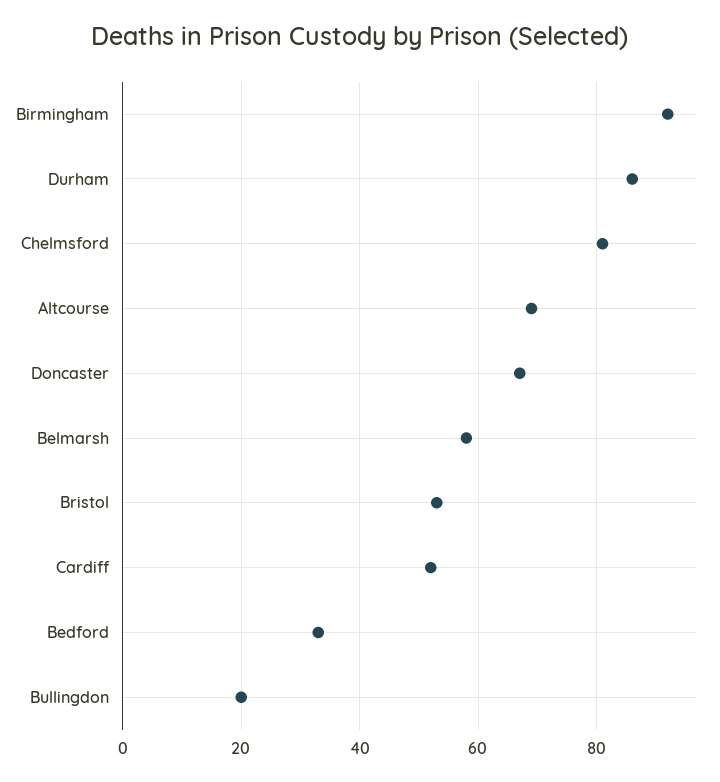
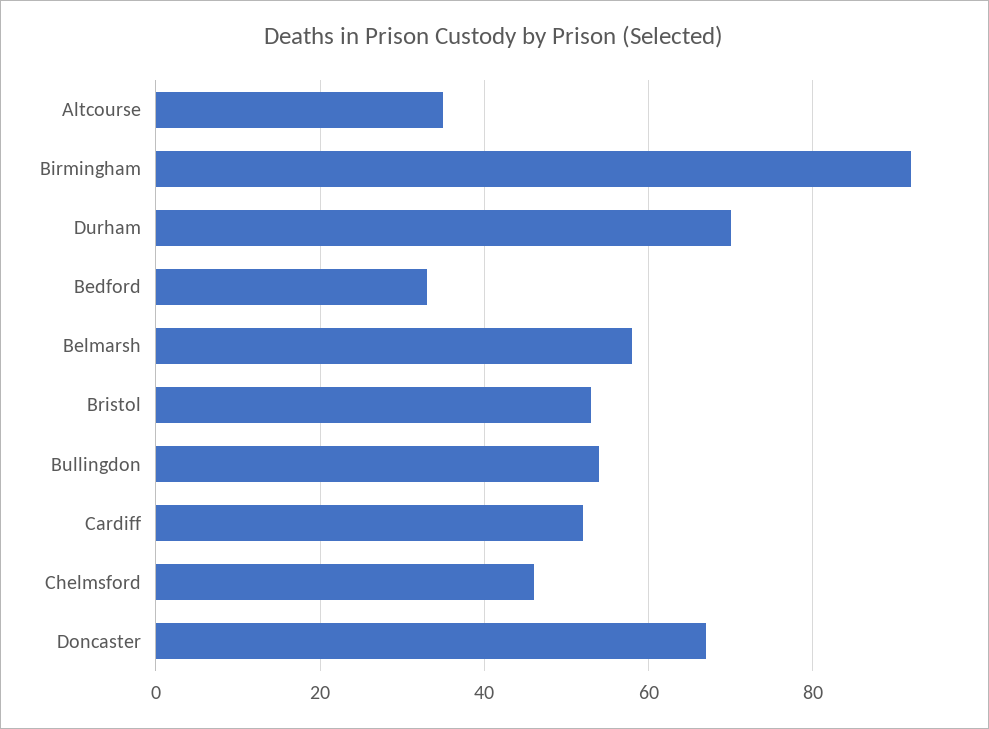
  {
    "Birmingham": 90,
-   "Durham": 85,
+   "Durham": 70,
-   "Chelmsford": 80,
+   "Chelmsford": 45,
-   "Altcourse": 70,
+   "Altcourse": 35,
    "Doncaster": 65,
    "Belmarsh": 60,
    "Bristol": 55,
    "Cardiff": 50,
    "Bedford": 35,
-   "Bullingdon": 20
+   "Bullingdon": 55
  }

